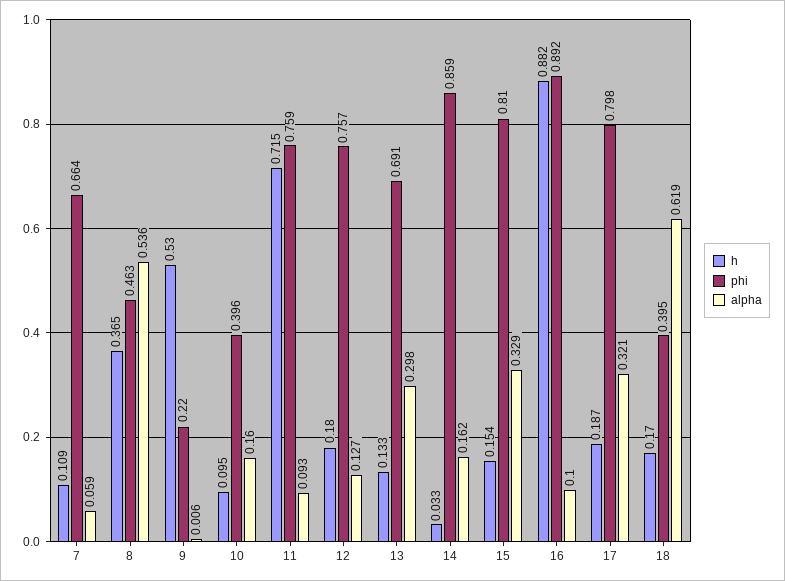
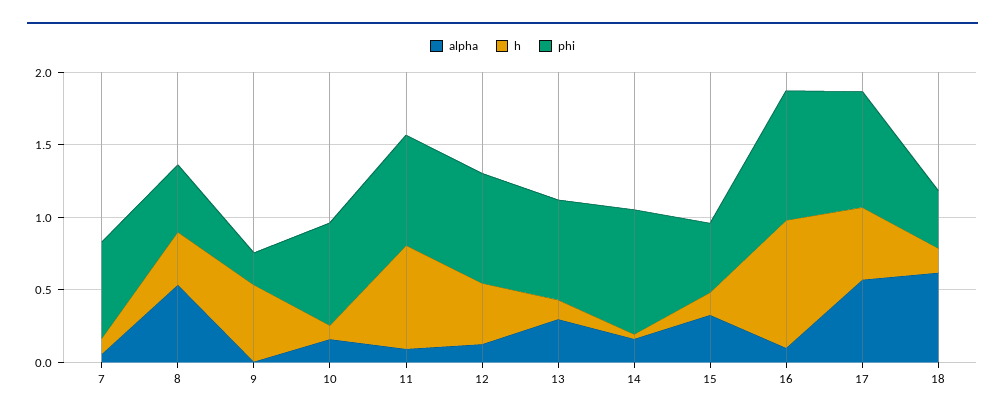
  {
    "h": {
      "7": 0.109,
      "8": 0.365,
      "9": 0.53,
      "10": 0.095,
      "11": 0.715,
-     "12": 0.18,
+     "12": 0.4,
      "13": 0.133,
      "14": 0.033,
      "15": 0.154,
      "16": 0.882,
-     "17": 0.187,
+     "17": 0.5,
      "18": 0.17
    },
    "phi": {
      "7": 0.664,
      "8": 0.463,
      "9": 0.22,
-     "10": 0.396,
+     "10": 0.7,
      "11": 0.759,
      "12": 0.757,
      "13": 0.691,
      "14": 0.859,
-     "15": 0.81,
+     "15": 0.5,
      "16": 0.892,
      "17": 0.798,
      "18": 0.395
    },
    "alpha": {
      "7": 0.059,
      "8": 0.536,
      "9": 0.006,
      "10": 0.16,
      "11": 0.093,
      "12": 0.127,
      "13": 0.298,
      "14": 0.162,
      "15": 0.329,
      "16": 0.1,
-     "17": 0.321,
+     "17": 0.6,
      "18": 0.619
    }
  }

